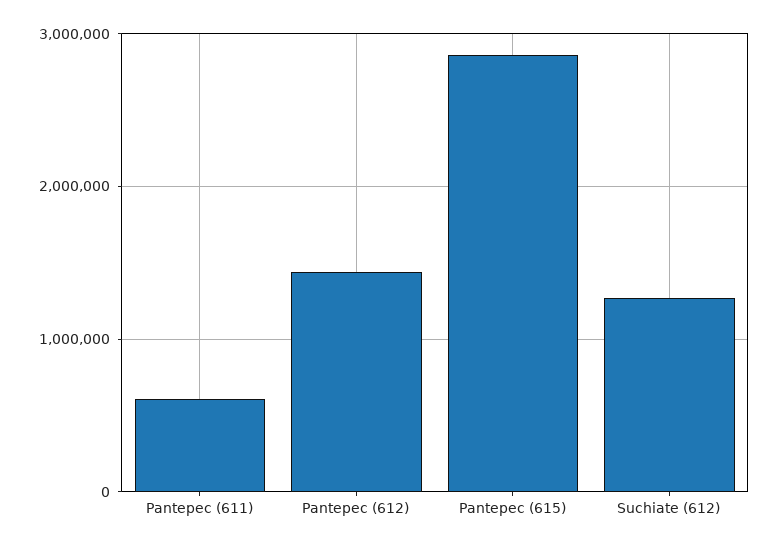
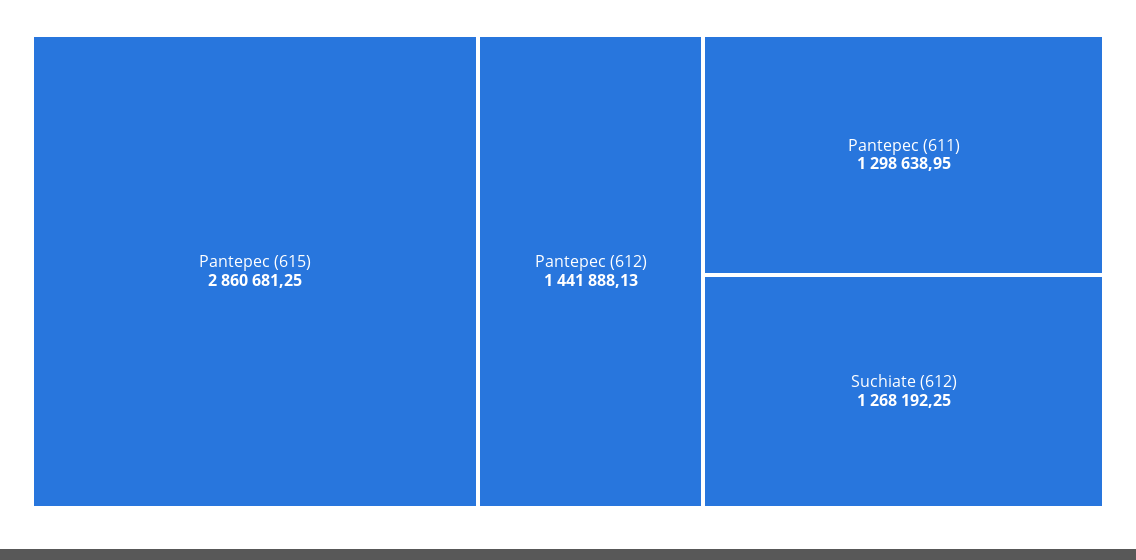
  {
-   "Pantepec (611)": 600000,
+   "Pantepec (611)": 1298638.95,
    "Pantepec (612)": 1441888.13,
    "Pantepec (615)": 2860681.25,
    "Suchiate (612)": 1268192.25
  }

